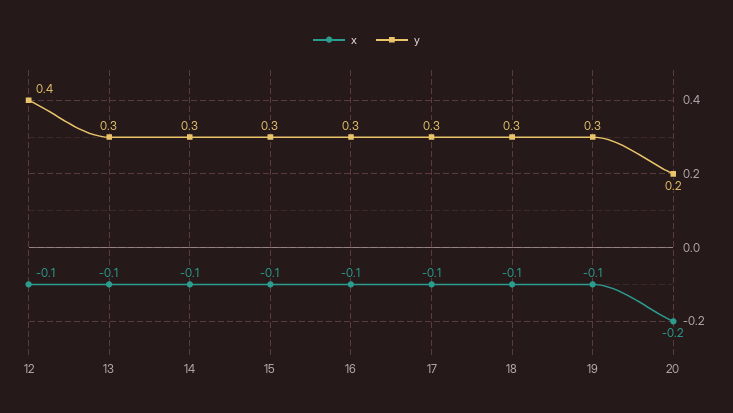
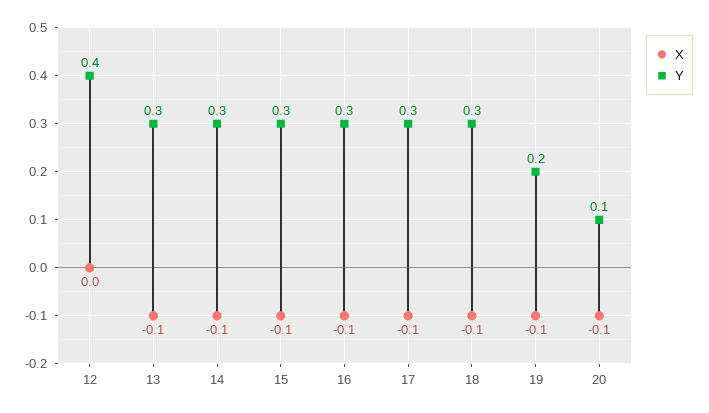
  {
    "x": {
-     "12": -0.1,
+     "12": 0,
      "13": -0.1,
      "14": -0.1,
      "15": -0.1,
      "16": -0.1,
      "17": -0.1,
      "18": -0.1,
      "19": -0.1,
-     "20": -0.2
+     "20": -0.1
    },
    "y": {
      "12": 0.4,
      "13": 0.3,
      "14": 0.3,
      "15": 0.3,
      "16": 0.3,
      "17": 0.3,
      "18": 0.3,
-     "19": 0.3,
+     "19": 0.2,
-     "20": 0.2
+     "20": 0.1
    }
  }

